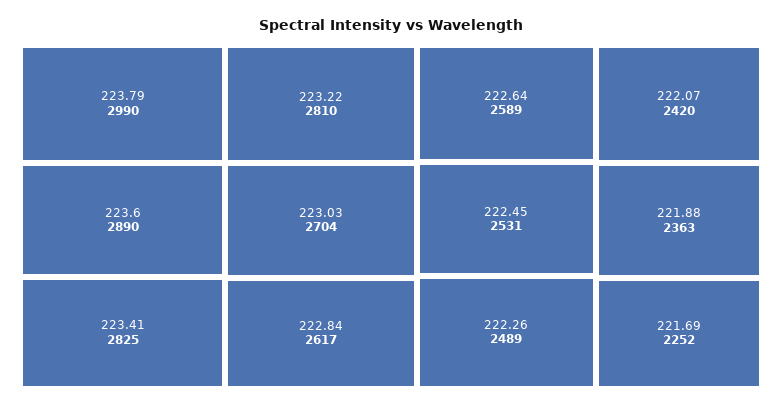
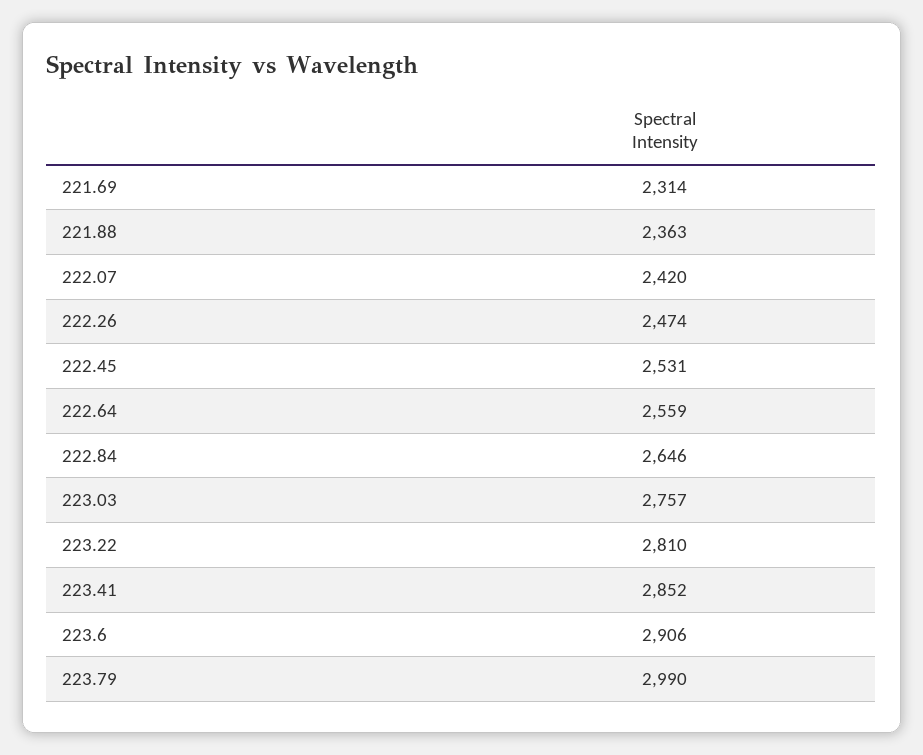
  {
    "223.79": 2990,
-   "223.6": 2890,
+   "223.6": 2906,
-   "223.41": 2825,
+   "223.41": 2852,
    "223.22": 2810,
-   "223.03": 2704,
+   "223.03": 2757,
-   "222.84": 2617,
+   "222.84": 2646,
-   "222.64": 2589,
+   "222.64": 2559,
    "222.45": 2531,
-   "222.26": 2489,
+   "222.26": 2474,
    "222.07": 2420,
    "221.88": 2363,
-   "221.69": 2252
+   "221.69": 2314
  }

